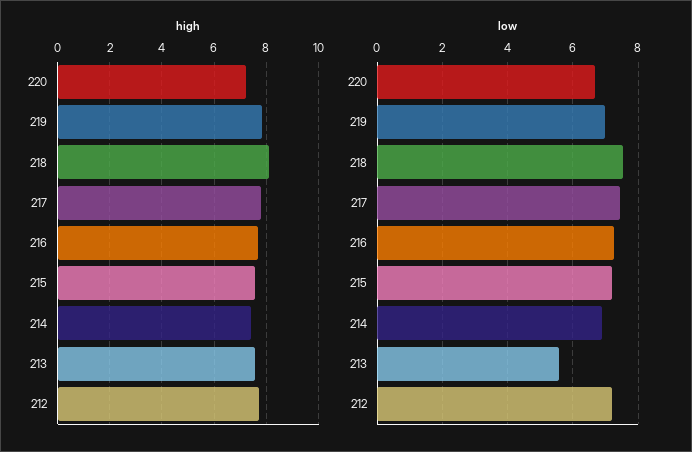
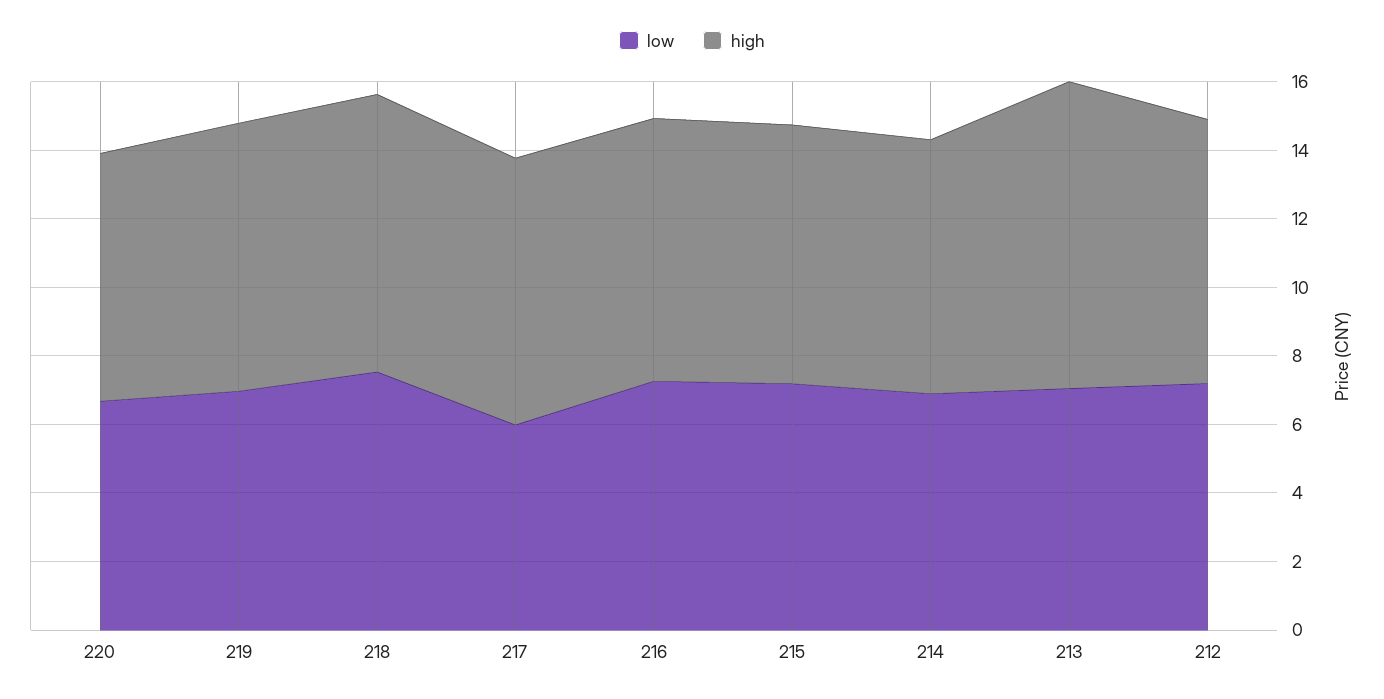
  {
    "high": {
      "220": 7.25,
      "219": 7.75,
      "218": 8,
      "217": 7.75,
      "216": 7.75,
      "215": 7.5,
      "214": 7.5,
-     "213": 7.5,
+     "213": 9,
      "212": 7.75
    },
    "low": {
      "220": 6.6,
      "219": 7,
      "218": 7.6,
-     "217": 7.4,
+     "217": 6,
      "216": 7.2,
      "215": 7.2,
      "214": 7,
-     "213": 5.6,
+     "213": 7,
      "212": 7.2
    }
  }

